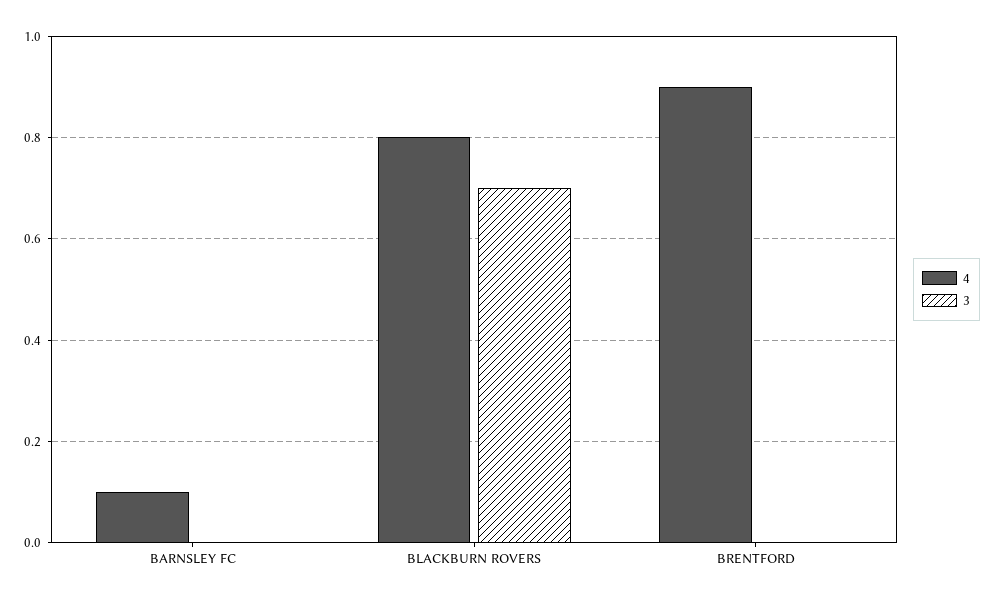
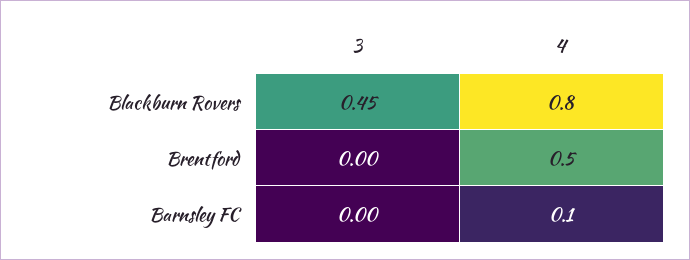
  {
    "4": {
      "BARNSLEY FC": 0.1,
      "BLACKBURN ROVERS": 0.8,
-     "BRENTFORD": 0.9
+     "BRENTFORD": 0.5
    },
    "3": {
      "BARNSLEY FC": 0,
-     "BLACKBURN ROVERS": 0.7,
+     "BLACKBURN ROVERS": 0.45,
      "BRENTFORD": 0
    }
  }

